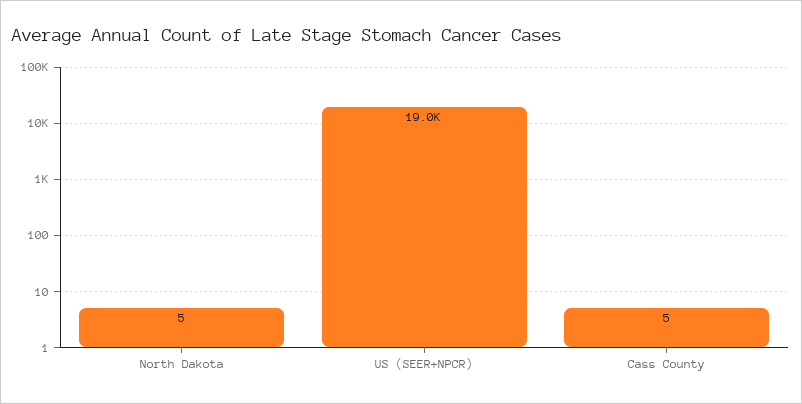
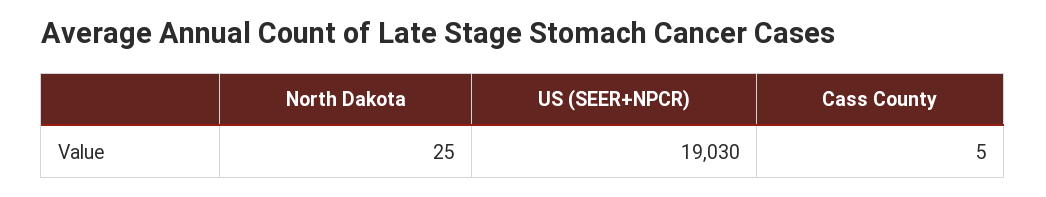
  {
-   "North Dakota": 5,
+   "North Dakota": 25,
    "US (SEER+NPCR)": 19030,
    "Cass County": 5
  }

